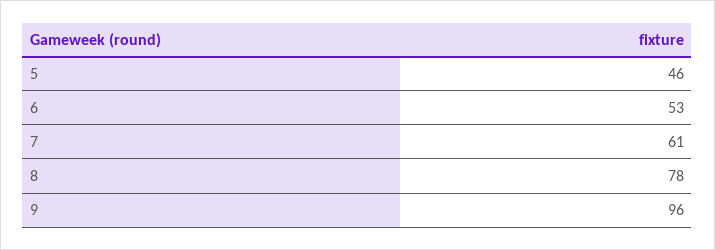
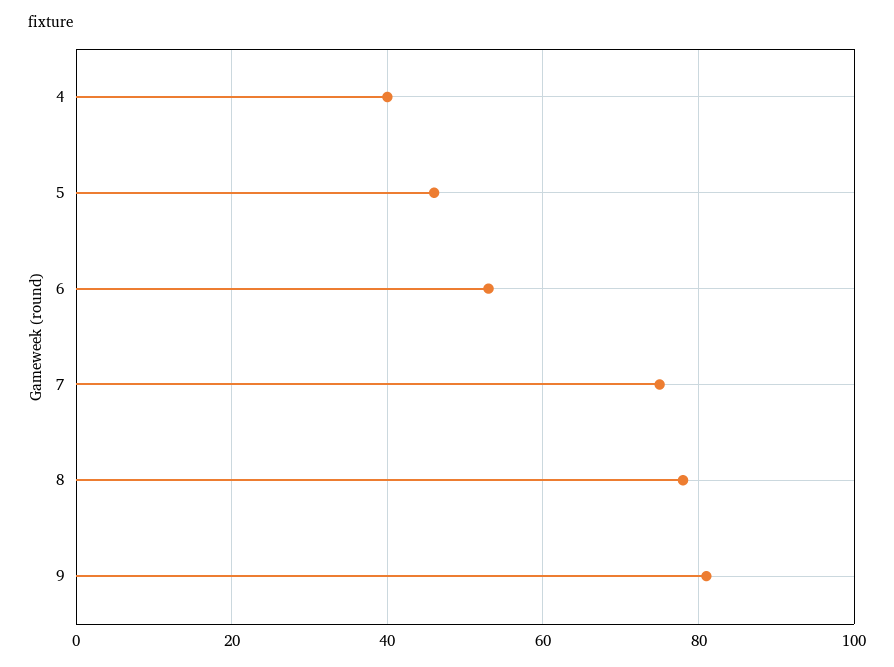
  {
    "5": 46,
    "6": 53,
-   "7": 61,
+   "7": 75,
    "8": 78,
-   "9": 96
+   "9": 80,
+   "4": 40
  }

